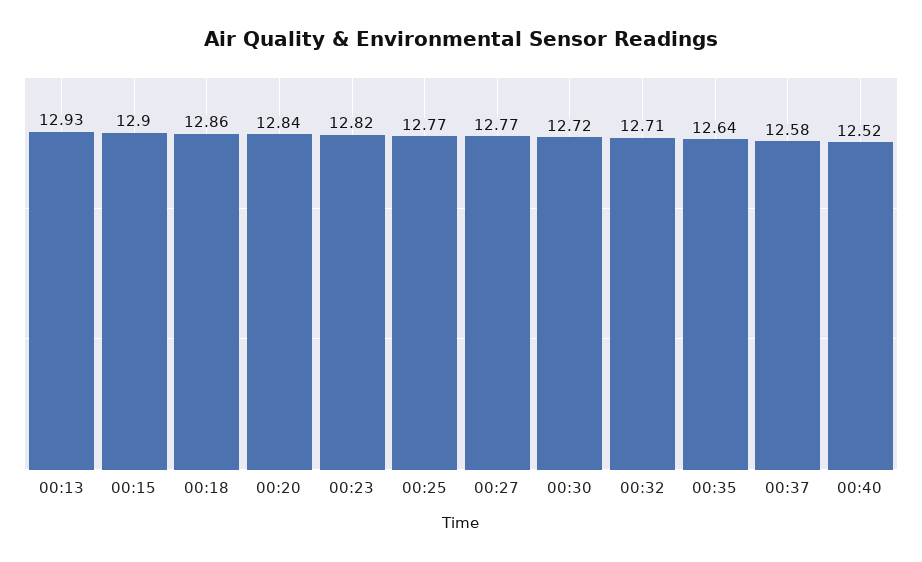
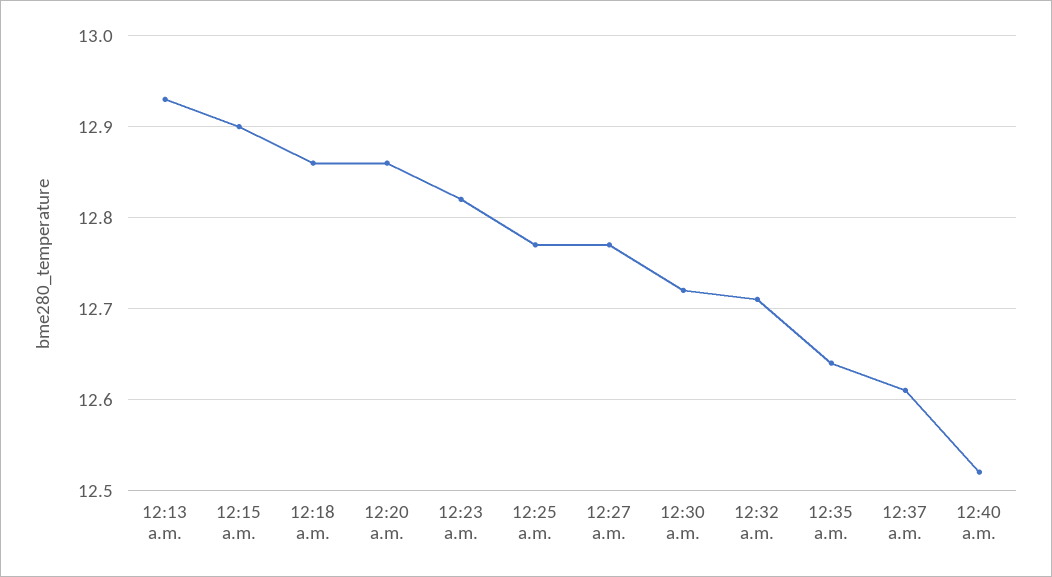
  {
    "00:13": 12.93,
    "00:15": 12.9,
    "00:18": 12.86,
-   "00:20": 12.84,
+   "00:20": 12.86,
    "00:23": 12.82,
    "00:25": 12.77,
    "00:27": 12.77,
    "00:30": 12.72,
    "00:32": 12.71,
    "00:35": 12.64,
-   "00:37": 12.58,
+   "00:37": 12.61,
    "00:40": 12.52
  }

